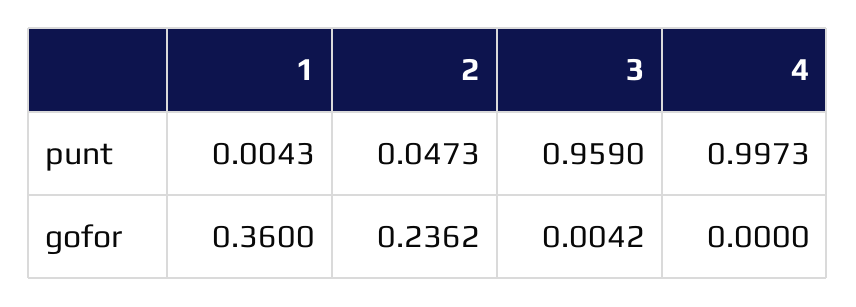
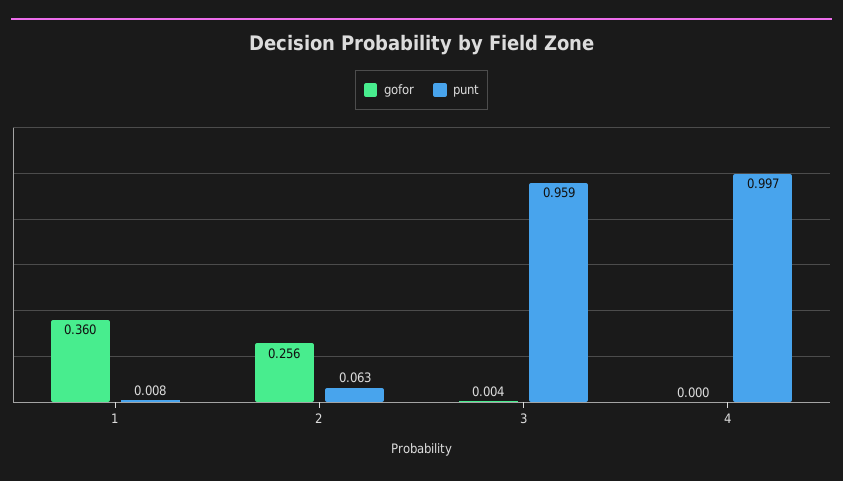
  {
    "punt": {
-     "1": 0.0043,
+     "1": 0.008,
-     "2": 0.0473,
+     "2": 0.063,
      "3": 0.959,
      "4": 0.9973
    },
    "gofor": {
      "1": 0.36,
-     "2": 0.2362,
+     "2": 0.256,
      "3": 0.0042,
      "4": 0
    }
  }

